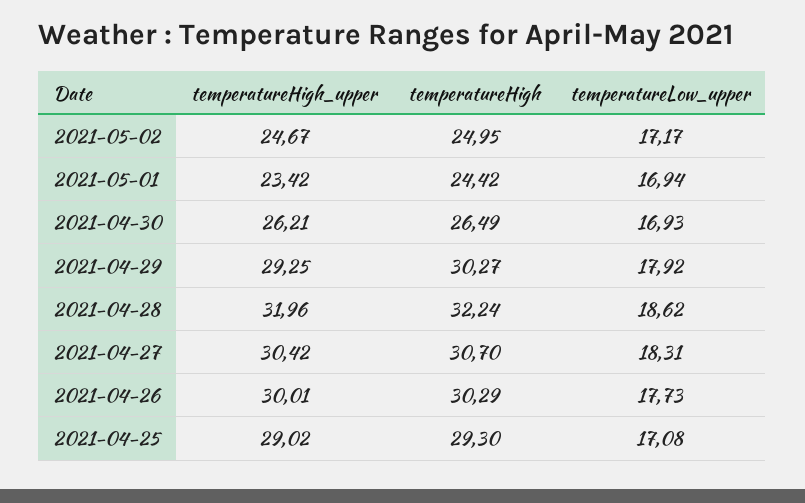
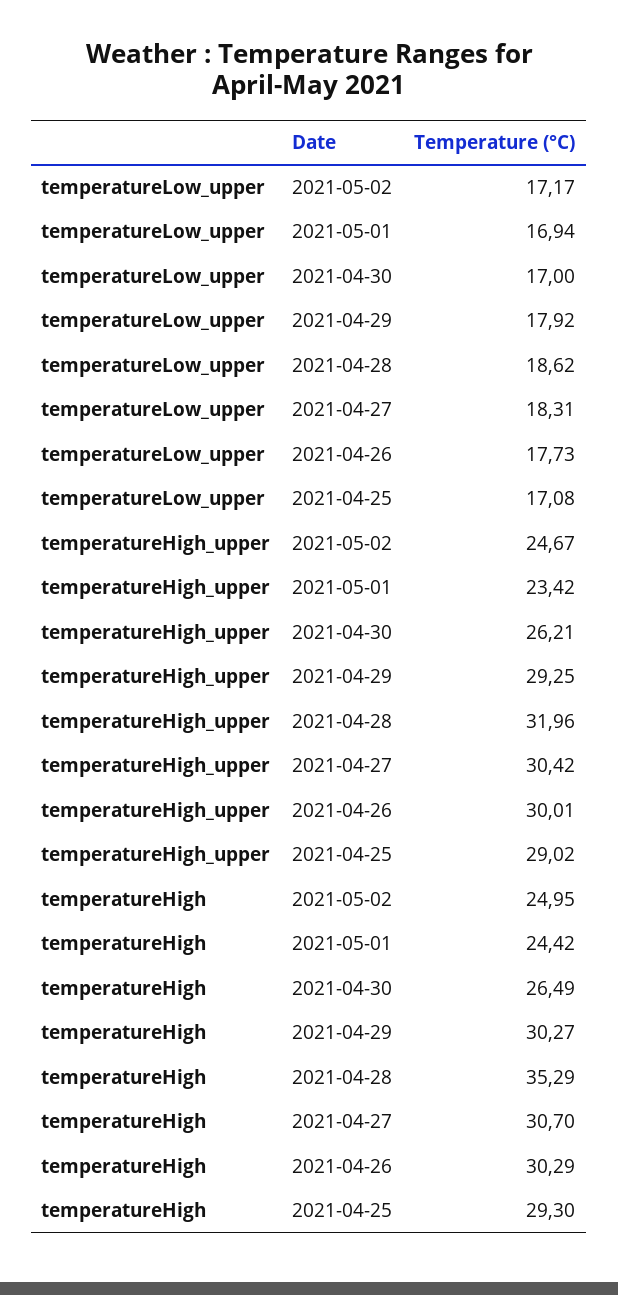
  {
    "temperatureHigh_upper": {
      "2021-05-02": 24.67,
      "2021-05-01": 23.42,
      "2021-04-30": 26.21,
      "2021-04-29": 29.25,
      "2021-04-28": 31.96,
      "2021-04-27": 30.42,
      "2021-04-26": 30.01,
      "2021-04-25": 29.02
    },
    "temperatureHigh": {
      "2021-05-02": 24.95,
      "2021-05-01": 24.42,
      "2021-04-30": 26.49,
      "2021-04-29": 30.27,
-     "2021-04-28": 32.24,
+     "2021-04-28": 35.29,
      "2021-04-27": 30.7,
      "2021-04-26": 30.29,
      "2021-04-25": 29.3
    },
    "temperatureLow_upper": {
      "2021-05-02": 17.17,
      "2021-05-01": 16.94,
-     "2021-04-30": 16.93,
+     "2021-04-30": 17,
      "2021-04-29": 17.92,
      "2021-04-28": 18.62,
      "2021-04-27": 18.31,
      "2021-04-26": 17.73,
      "2021-04-25": 17.08
    }
  }

